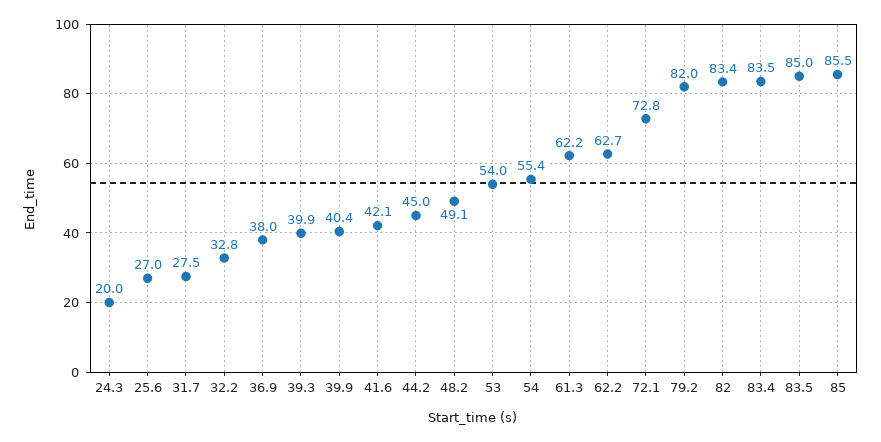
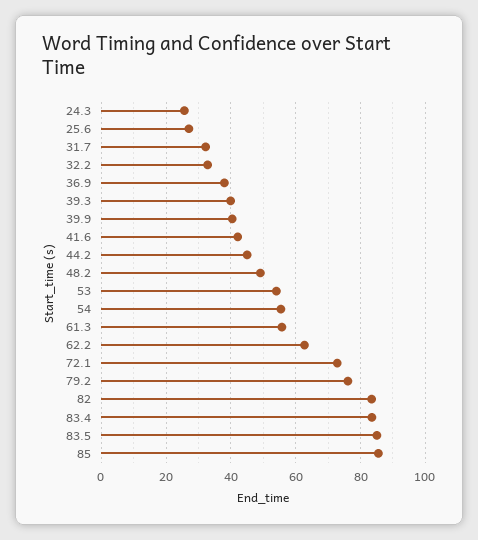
  {
-   "24.3": 20,
+   "24.3": 26,
    "25.6": 27,
-   "31.7": 27.5,
+   "31.7": 32,
    "32.2": 32.8,
    "36.9": 38,
    "39.3": 39.9,
    "39.9": 40.4,
    "41.6": 42.1,
    "44.2": 45,
    "48.2": 49.1,
    "53": 54,
    "54": 55.4,
-   "61.3": 62.2,
+   "61.3": 56,
    "62.2": 62.7,
    "72.1": 72.8,
-   "79.2": 82,
+   "79.2": 76,
    "82": 83.4,
    "83.4": 83.5,
    "83.5": 85,
    "85": 85.5
  }

